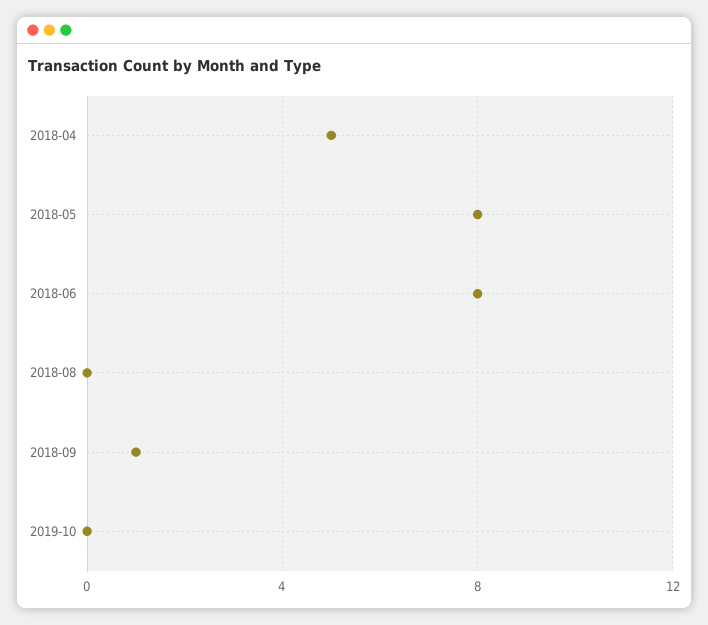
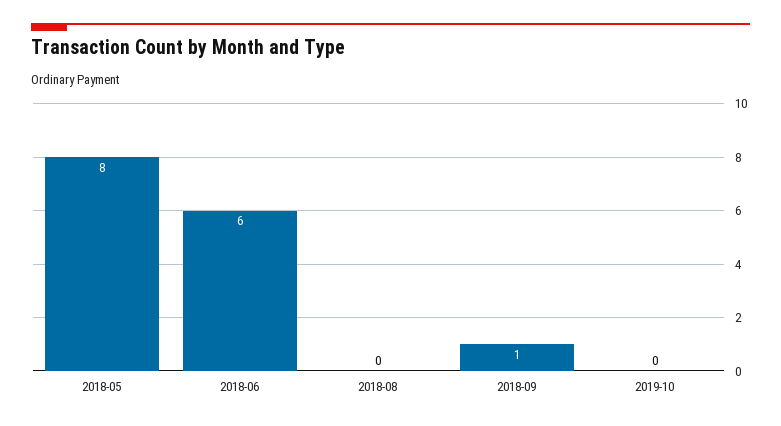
  {
-   "2018-04": 5,
    "2018-05": 8,
-   "2018-06": 8,
+   "2018-06": 6,
    "2018-08": 0,
    "2018-09": 1,
    "2019-10": 0
  }

